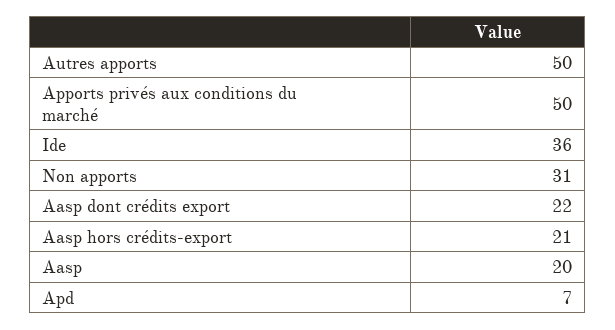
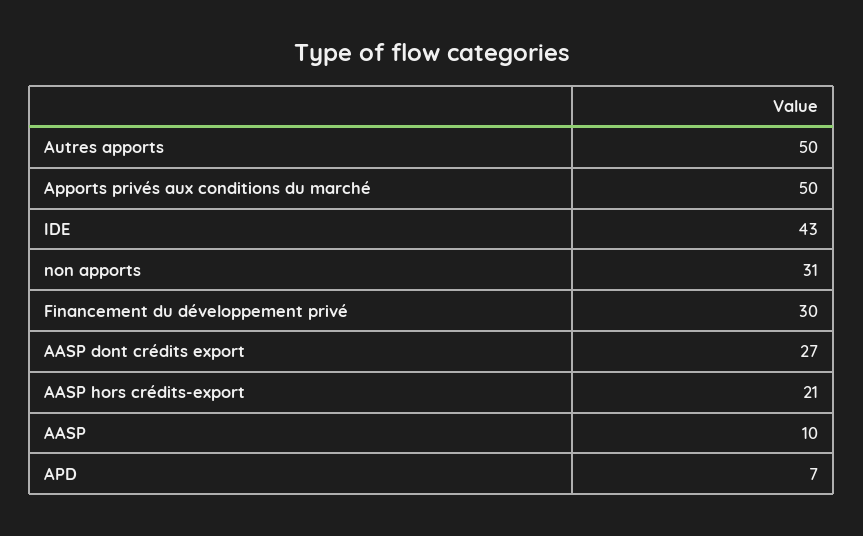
  {
    "Autres apports": 50,
    "Apports privés aux conditions du marché": 50,
-   "Ide": 36,
+   "Ide": 43,
    "Non apports": 31,
-   "Aasp dont crédits export": 22,
+   "Aasp dont crédits export": 27,
    "Aasp hors crédits-export": 21,
-   "Aasp": 20,
+   "Aasp": 10,
-   "Apd": 7
+   "Apd": 7,
+   "Financement du développement privé": 30
  }

